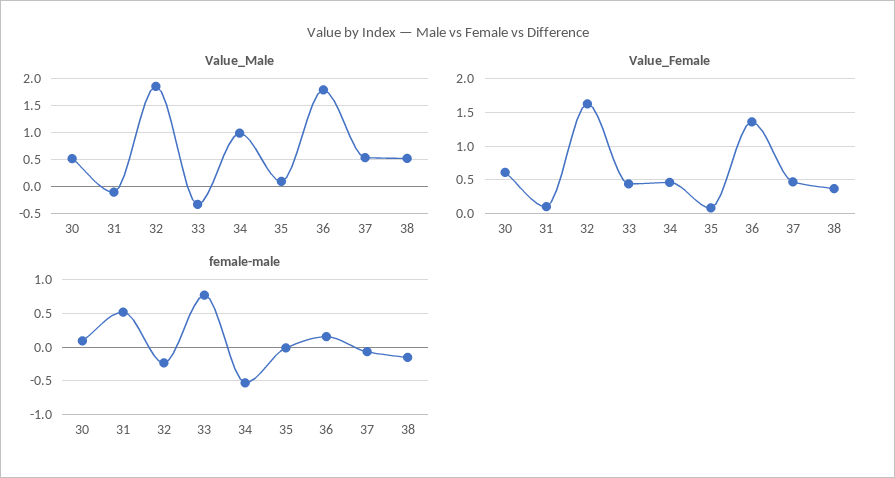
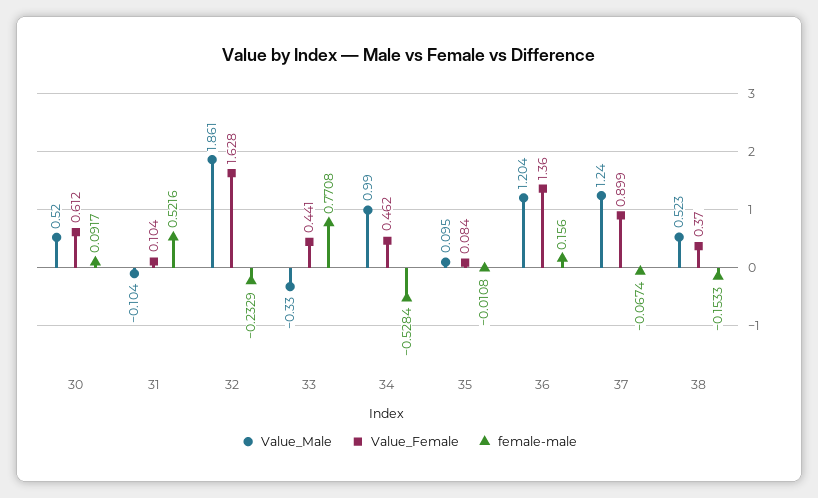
  {
    "Value_Male": {
      "30": 0.52,
      "31": -0.104,
      "32": 1.861,
      "33": -0.33,
      "34": 0.99,
      "35": 0.095,
-     "36": 1.75,
+     "36": 1.204,
-     "37": 0.5,
+     "37": 1.24,
      "38": 0.523
    },
    "Value_Female": {
      "30": 0.612,
      "31": 0.104,
      "32": 1.628,
      "33": 0.441,
      "34": 0.462,
      "35": 0.084,
      "36": 1.36,
-     "37": 0.5,
+     "37": 0.899,
      "38": 0.37
    },
    "female-male": {
      "30": 0.0917,
      "31": 0.5216,
      "32": -0.2329,
      "33": 0.7708,
      "34": -0.5284,
      "35": -0.0108,
      "36": 0.156,
      "37": -0.0674,
      "38": -0.1533
    }
  }

